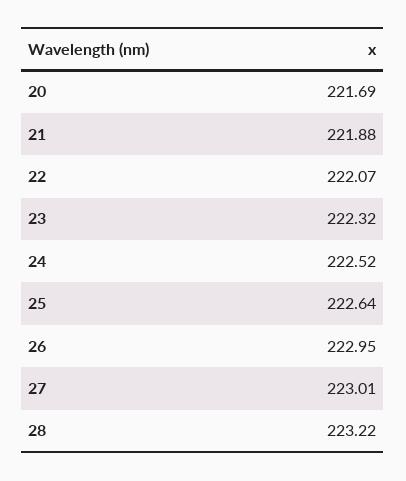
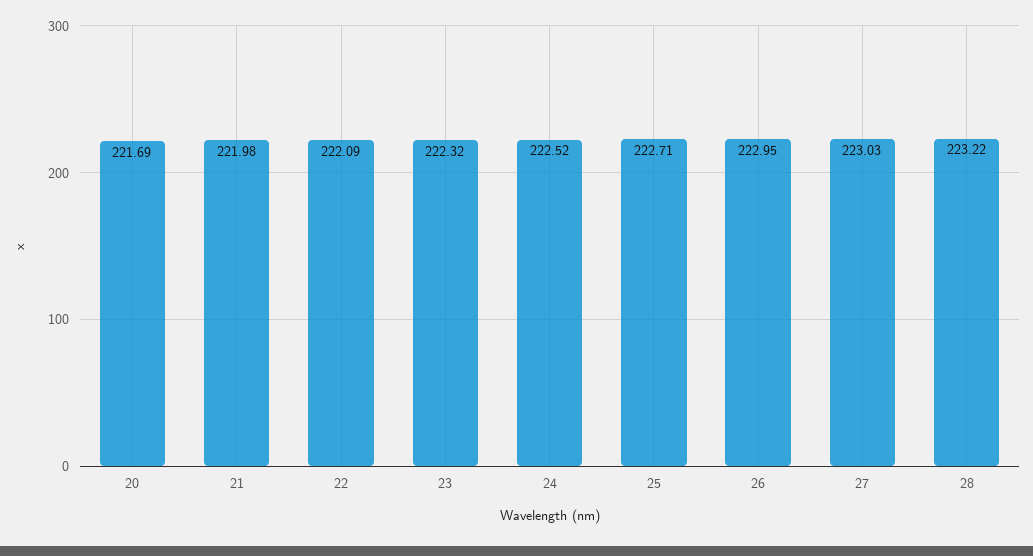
  {
    "20": 221.69,
-   "21": 221.88,
+   "21": 221.98,
-   "22": 222.07,
+   "22": 222.09,
    "23": 222.32,
    "24": 222.52,
-   "25": 222.64,
+   "25": 222.71,
    "26": 222.95,
-   "27": 223.01,
+   "27": 223.03,
    "28": 223.22
  }

